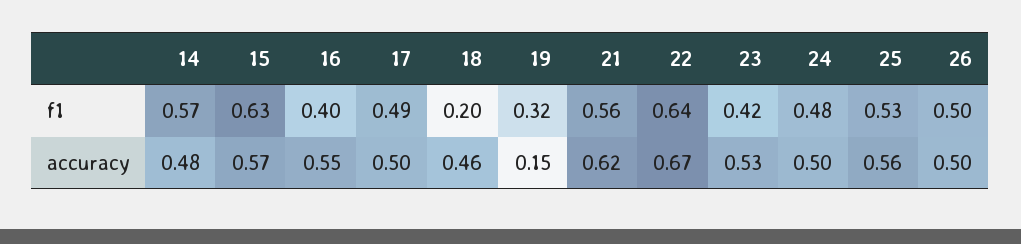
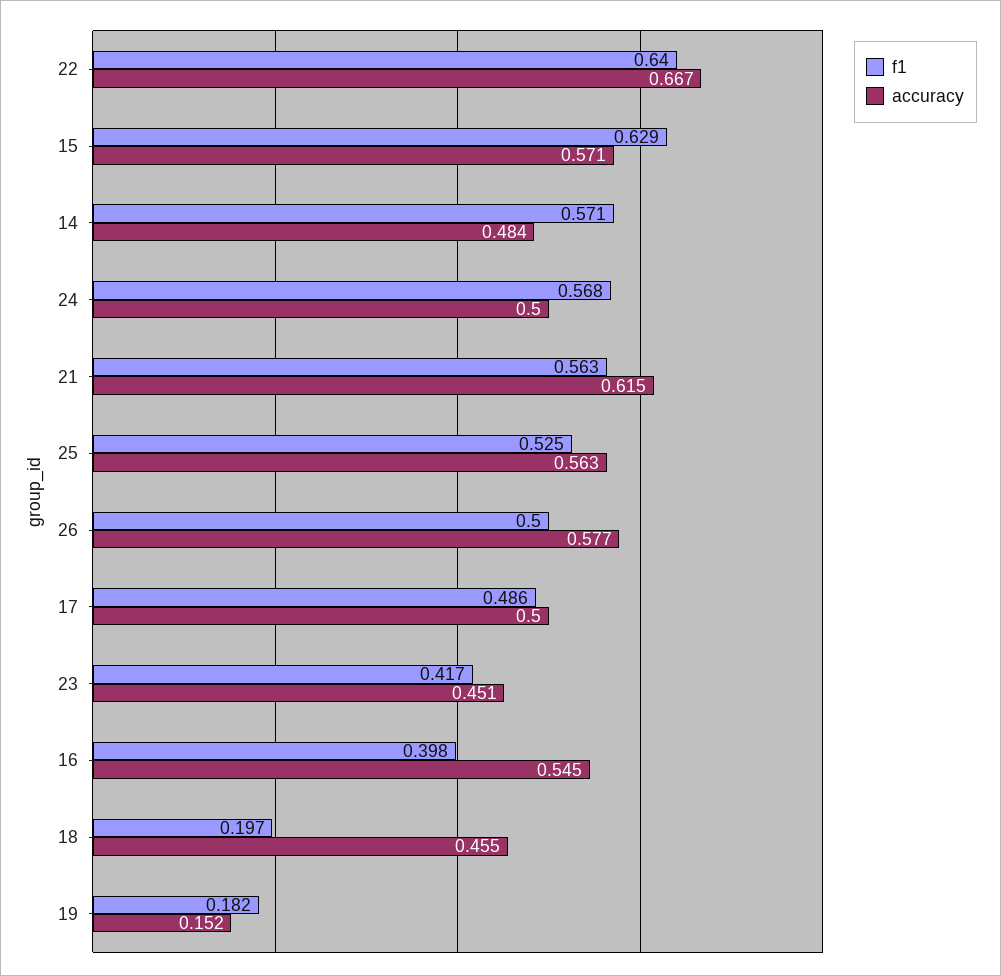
  {
    "f1": {
      "14": 0.571,
      "15": 0.629,
      "16": 0.398,
      "17": 0.486,
      "18": 0.197,
-     "19": 0.32,
+     "19": 0.182,
      "21": 0.563,
      "22": 0.64,
      "23": 0.417,
-     "24": 0.48,
+     "24": 0.568,
      "25": 0.525,
      "26": 0.5
    },
    "accuracy": {
      "14": 0.484,
      "15": 0.571,
      "16": 0.545,
      "17": 0.5,
      "18": 0.455,
      "19": 0.152,
      "21": 0.615,
      "22": 0.667,
-     "23": 0.53,
+     "23": 0.451,
      "24": 0.5,
      "25": 0.563,
-     "26": 0.5
+     "26": 0.577
    }
  }

